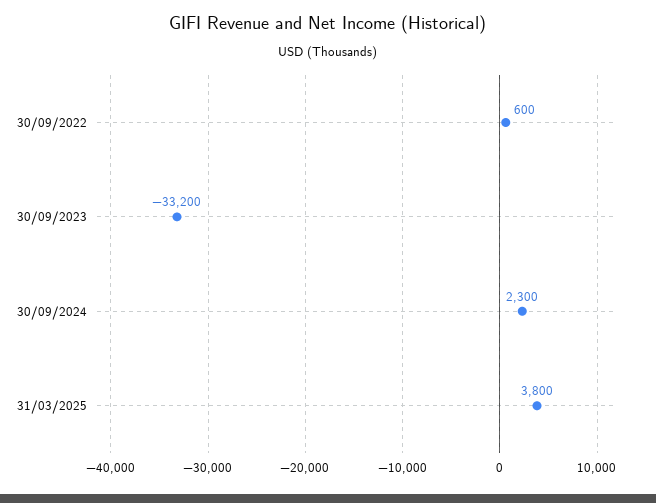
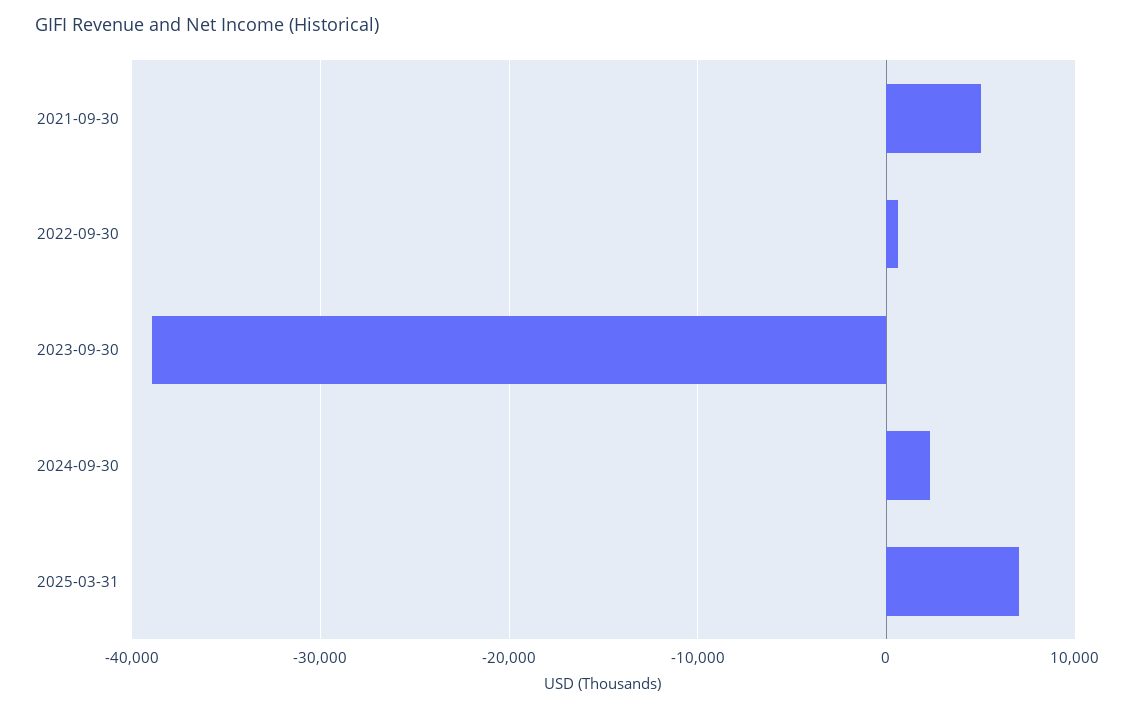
  {
    "30/09/2022": 600,
-   "30/09/2023": -33200,
+   "30/09/2023": -39000,
    "30/09/2024": 2300,
-   "31/03/2025": 3800
+   "31/03/2025": 7000,
+   "2021-09-30": 5000
  }

